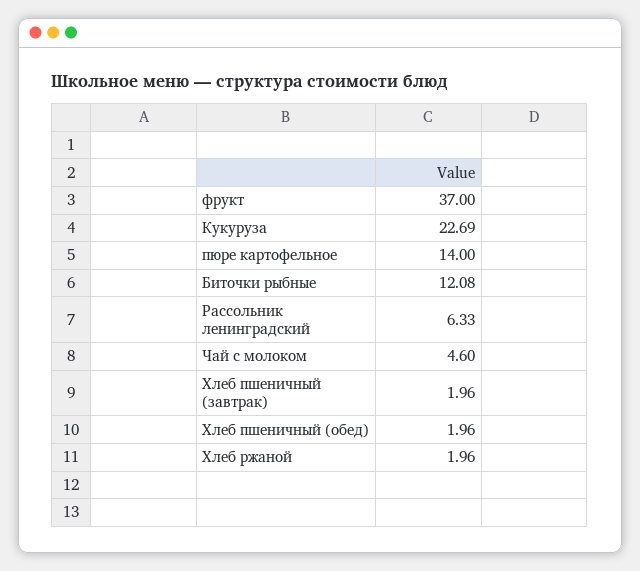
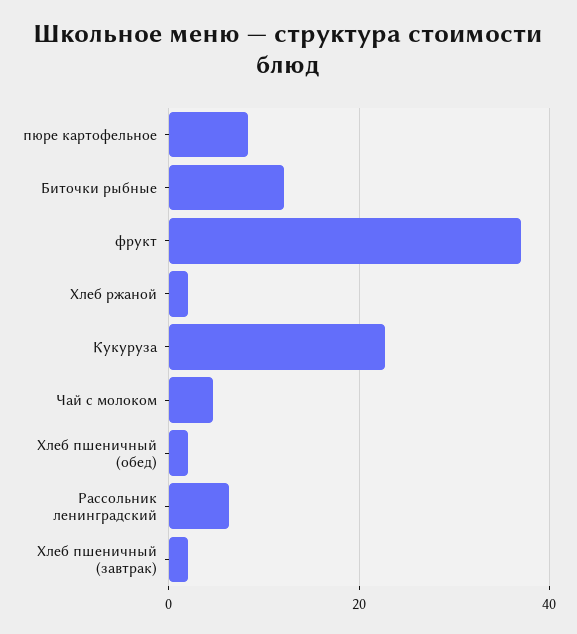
  {
    "фрукт": 37,
    "Кукуруза": 22.69,
-   "пюре картофельное": 14,
+   "пюре картофельное": 8,
    "Биточки рыбные": 12.08,
    "Рассольник ленинградский": 6.33,
    "Чай с молоком": 4.6,
    "Хлеб пшеничный (завтрак)": 1.96,
    "Хлеб пшеничный (обед)": 1.96,
    "Хлеб ржаной": 1.96
  }

